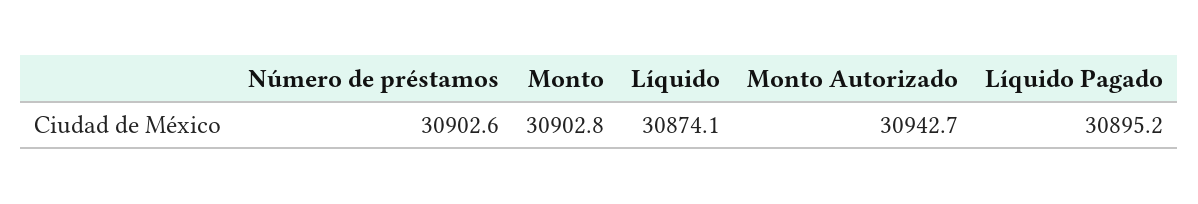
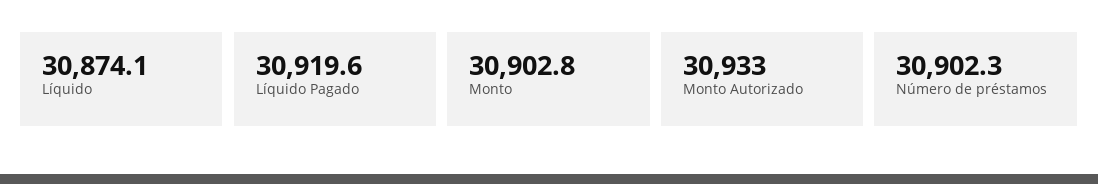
  {
-   "Número de préstamos": 30902.6,
+   "Número de préstamos": 30902.3,
    "Monto": 30902.8,
    "Líquido": 30874.1,
-   "Monto Autorizado": 30942.7,
+   "Monto Autorizado": 30933,
-   "Líquido Pagado": 30895.2
+   "Líquido Pagado": 30919.6
  }

